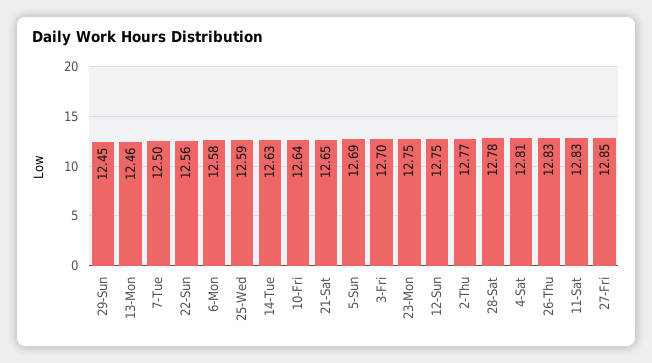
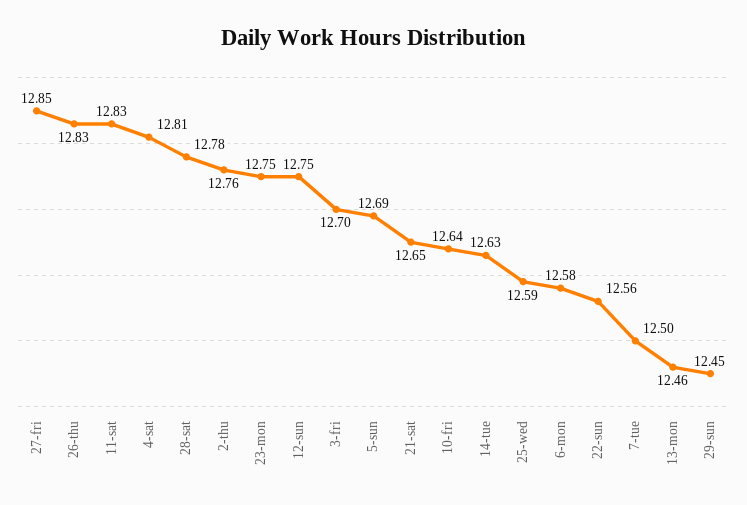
  {
    "29-Sun": 12.45,
    "13-Mon": 12.46,
    "7-Tue": 12.5,
    "22-Sun": 12.56,
    "6-Mon": 12.58,
    "25-Wed": 12.59,
    "14-Tue": 12.63,
    "10-Fri": 12.64,
    "21-Sat": 12.65,
    "5-Sun": 12.69,
    "3-Fri": 12.7,
    "23-Mon": 12.75,
    "12-Sun": 12.75,
-   "2-Thu": 12.77,
+   "2-Thu": 12.76,
    "28-Sat": 12.78,
    "4-Sat": 12.81,
    "26-Thu": 12.83,
    "11-Sat": 12.83,
    "27-Fri": 12.85
  }

